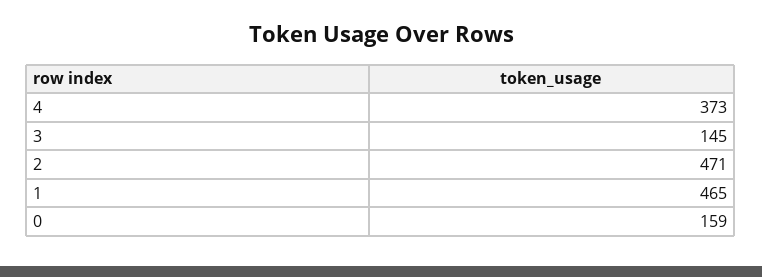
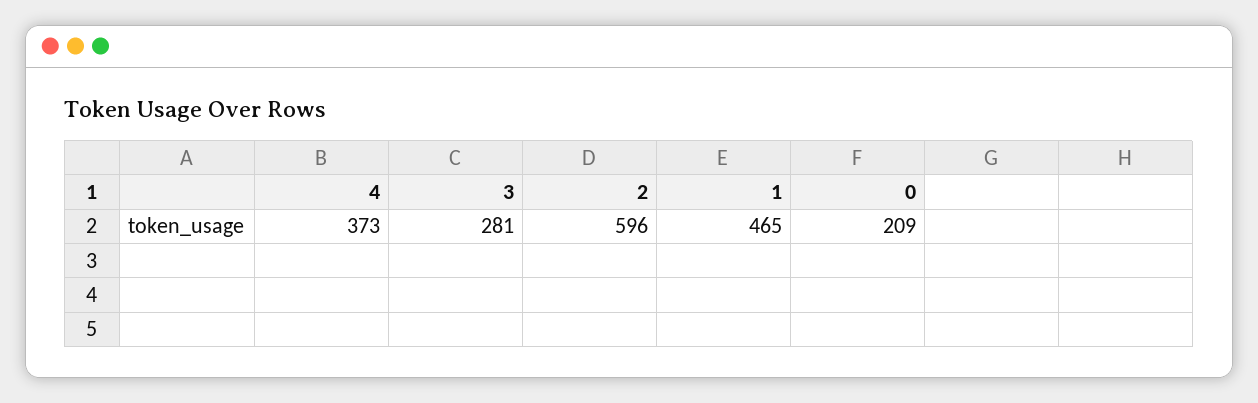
  {
    "4": 373,
-   "3": 145,
+   "3": 281,
-   "2": 471,
+   "2": 596,
    "1": 465,
-   "0": 159
+   "0": 209
  }

